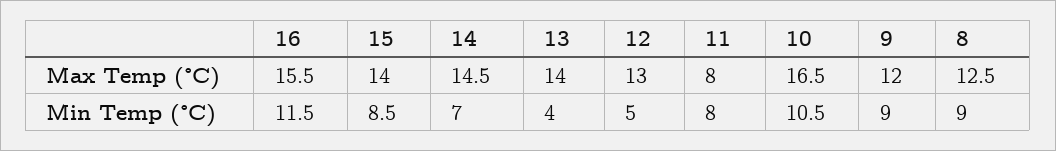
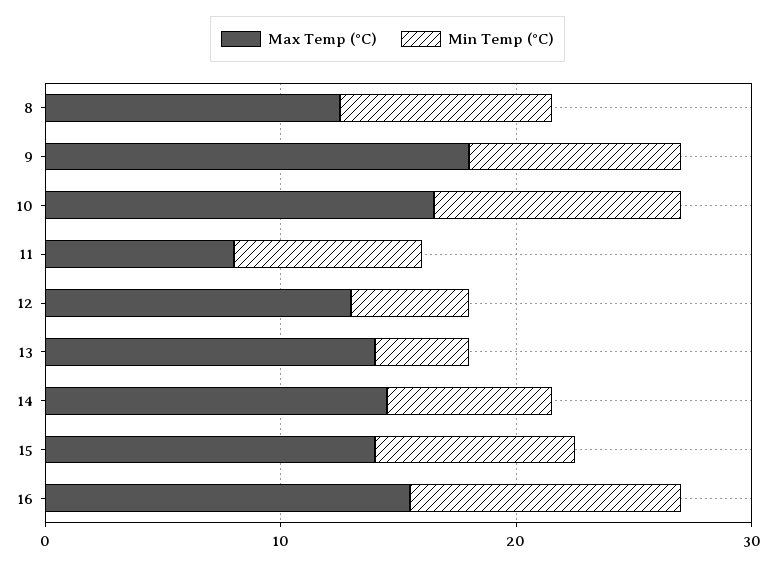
  {
    "Max Temp (°C)": {
      "16": 15.5,
      "15": 14,
      "14": 14.5,
      "13": 14,
      "12": 13,
      "11": 8,
      "10": 16.5,
-     "9": 12,
+     "9": 18,
      "8": 12.5
    },
    "Min Temp (°C)": {
      "16": 11.5,
      "15": 8.5,
      "14": 7,
      "13": 4,
      "12": 5,
      "11": 8,
      "10": 10.5,
      "9": 9,
      "8": 9
    }
  }

